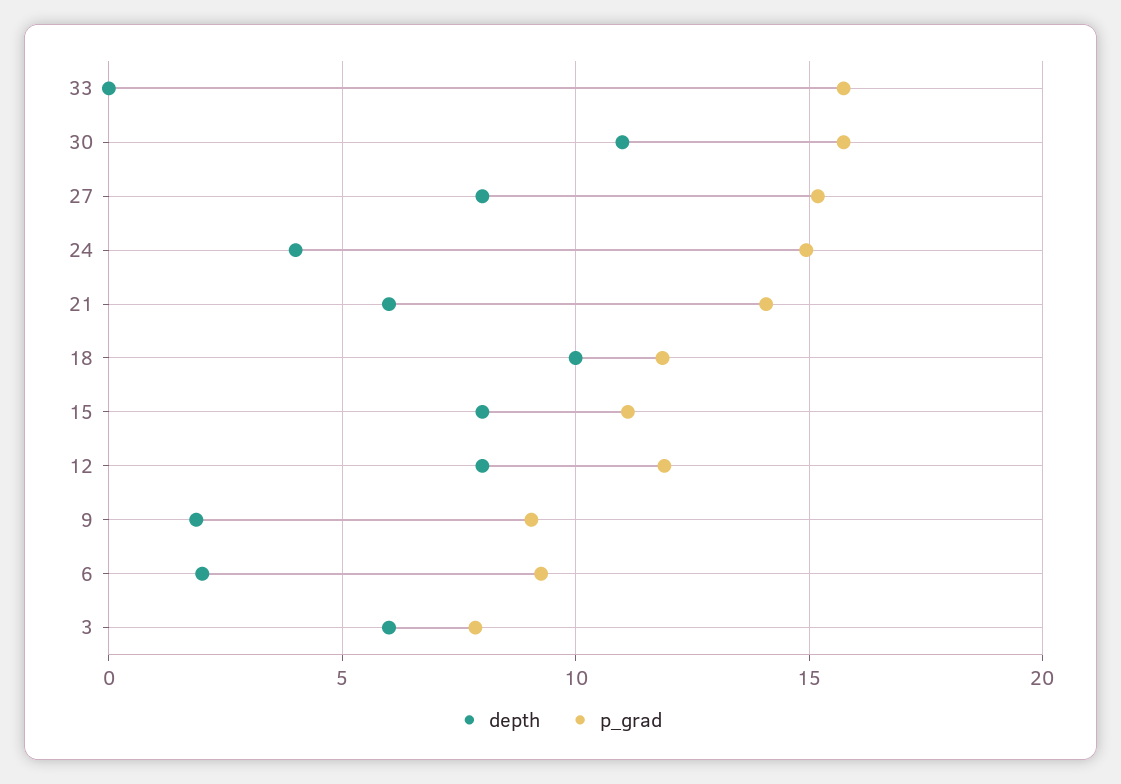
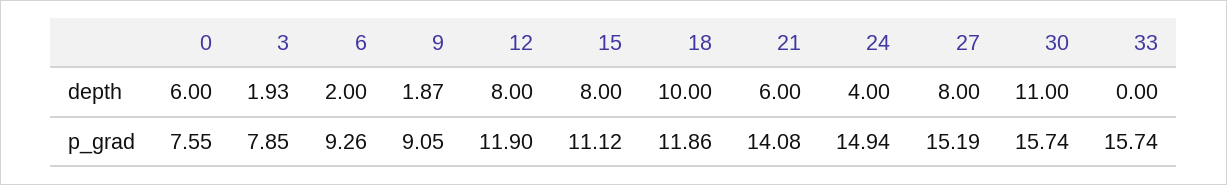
  {
    "depth": {
      "33": 0,
      "30": 11,
      "27": 8,
      "24": 4,
      "21": 6,
      "18": 10,
      "15": 8,
      "12": 8,
      "9": 1.87,
      "6": 2,
-     "3": 6
+     "3": 1.93,
+     "0": 6
    },
    "p_grad": {
      "33": 15.74,
      "30": 15.74,
      "27": 15.19,
      "24": 14.94,
      "21": 14.08,
      "18": 11.86,
      "15": 11.12,
      "12": 11.9,
      "9": 9.05,
      "6": 9.26,
-     "3": 7.85
+     "3": 7.85,
+     "0": 7.55
    }
  }

